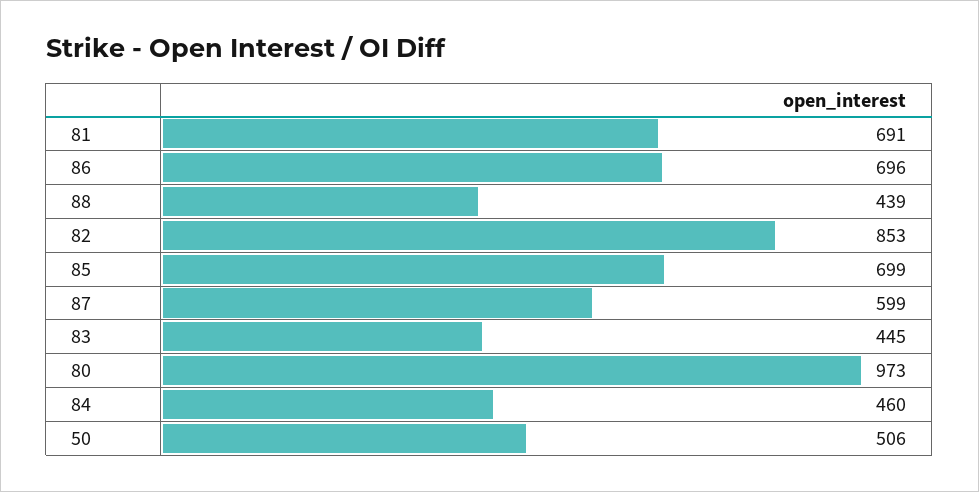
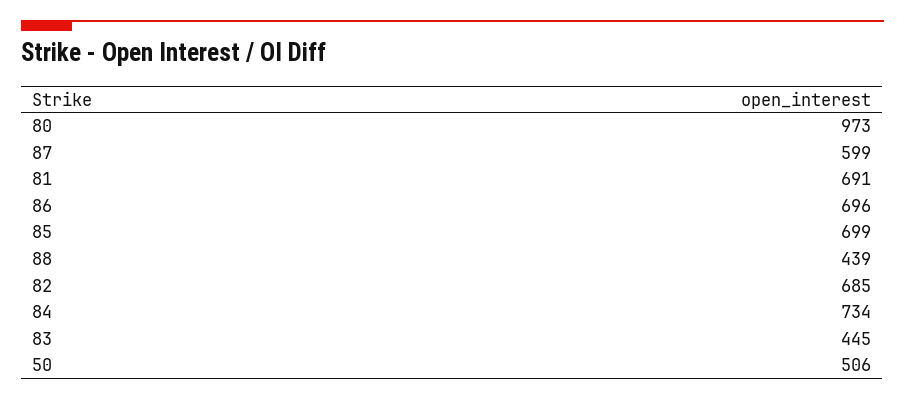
  {
    "81": 691,
    "86": 696,
    "88": 439,
-   "82": 853,
+   "82": 685,
    "85": 699,
    "87": 599,
    "83": 445,
    "80": 973,
-   "84": 460,
+   "84": 734,
    "50": 506
  }

